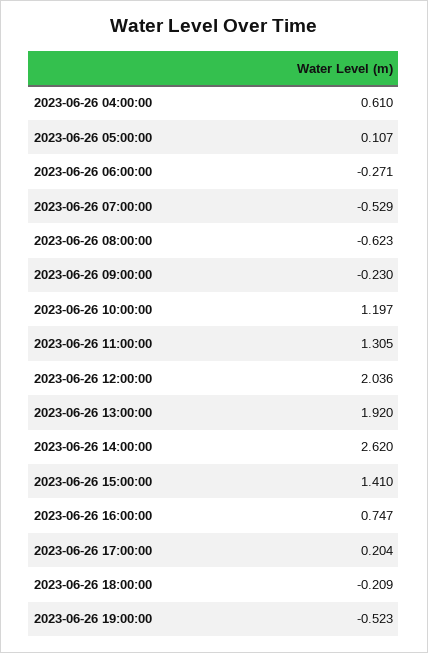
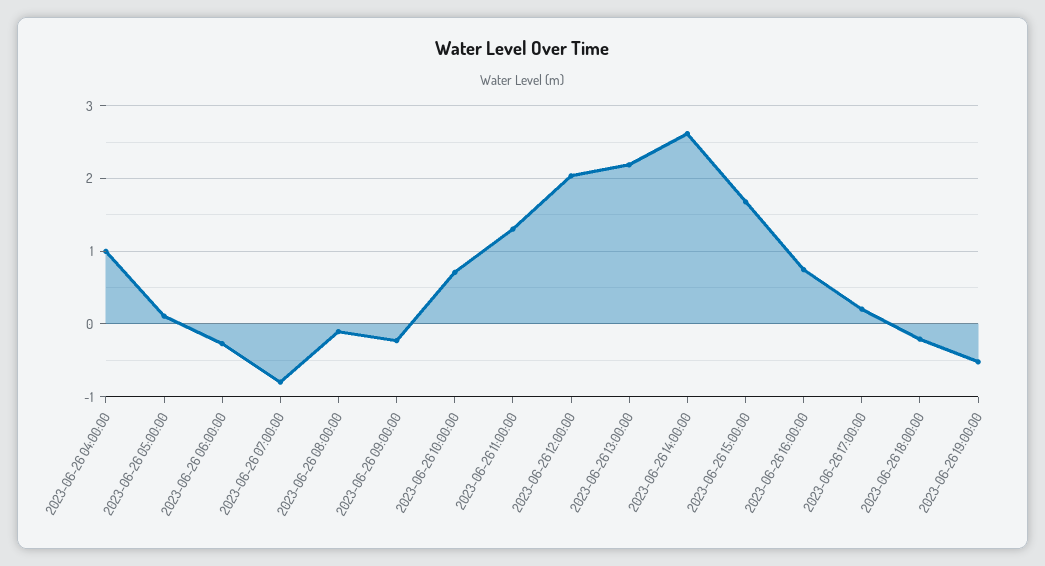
  {
-   "2023-06-26 04:00:00": 0.61,
+   "2023-06-26 04:00:00": 1,
    "2023-06-26 05:00:00": 0.107,
    "2023-06-26 06:00:00": -0.271,
-   "2023-06-26 07:00:00": -0.529,
+   "2023-06-26 07:00:00": -0.8,
-   "2023-06-26 08:00:00": -0.623,
+   "2023-06-26 08:00:00": -0.1,
    "2023-06-26 09:00:00": -0.23,
-   "2023-06-26 10:00:00": 1.197,
+   "2023-06-26 10:00:00": 0.7,
    "2023-06-26 11:00:00": 1.305,
    "2023-06-26 12:00:00": 2.036,
-   "2023-06-26 13:00:00": 1.92,
+   "2023-06-26 13:00:00": 2.2,
    "2023-06-26 14:00:00": 2.62,
-   "2023-06-26 15:00:00": 1.41,
+   "2023-06-26 15:00:00": 1.7,
    "2023-06-26 16:00:00": 0.747,
    "2023-06-26 17:00:00": 0.204,
    "2023-06-26 18:00:00": -0.209,
    "2023-06-26 19:00:00": -0.523
  }

